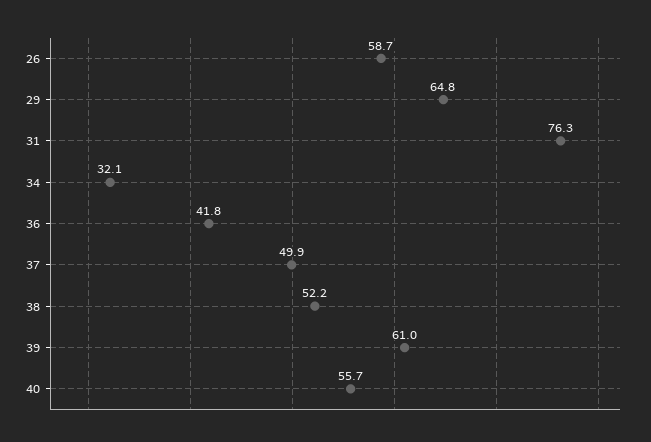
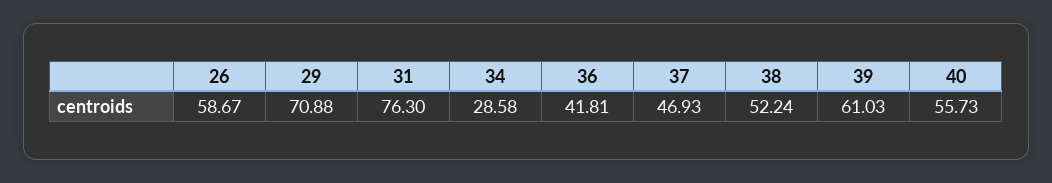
  {
    "26": 58.67,
-   "29": 64.8,
+   "29": 70.88,
    "31": 76.3,
-   "34": 32.1,
+   "34": 28.58,
    "36": 41.81,
-   "37": 49.9,
+   "37": 46.93,
    "38": 52.24,
    "39": 61.03,
    "40": 55.73
  }

